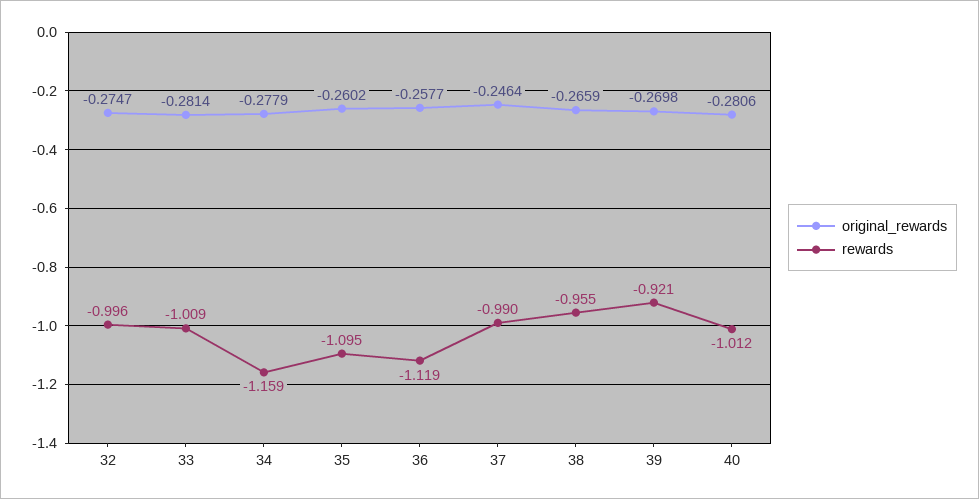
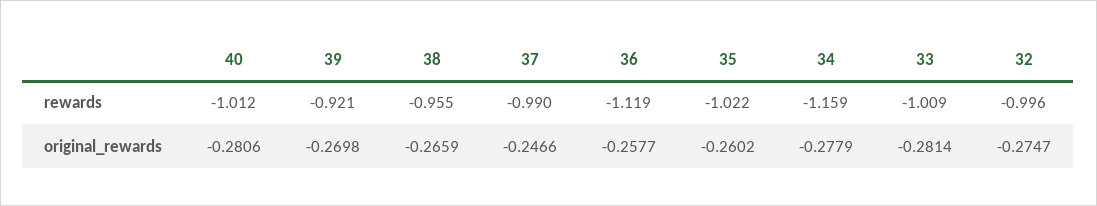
  {
    "original_rewards": {
      "32": -0.2747,
      "33": -0.2814,
      "34": -0.2779,
      "35": -0.2602,
      "36": -0.2577,
-     "37": -0.2464,
+     "37": -0.2466,
      "38": -0.2659,
      "39": -0.2698,
      "40": -0.2806
    },
    "rewards": {
      "32": -0.996,
      "33": -1.009,
      "34": -1.159,
-     "35": -1.095,
+     "35": -1.022,
      "36": -1.119,
      "37": -0.99,
      "38": -0.955,
      "39": -0.921,
      "40": -1.012
    }
  }

